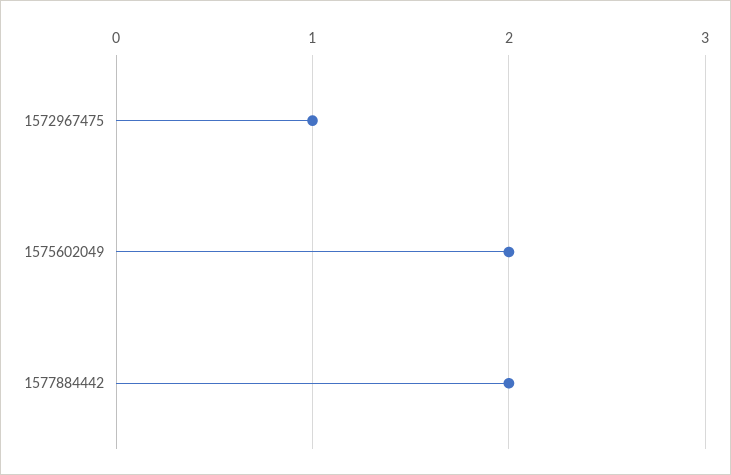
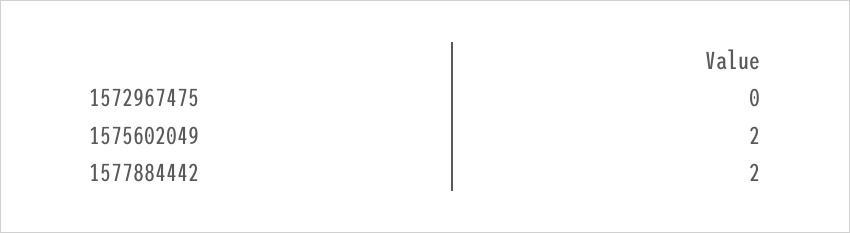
  {
-   "1572967475": 1,
+   "1572967475": 0,
    "1575602049": 2,
    "1577884442": 2
  }

